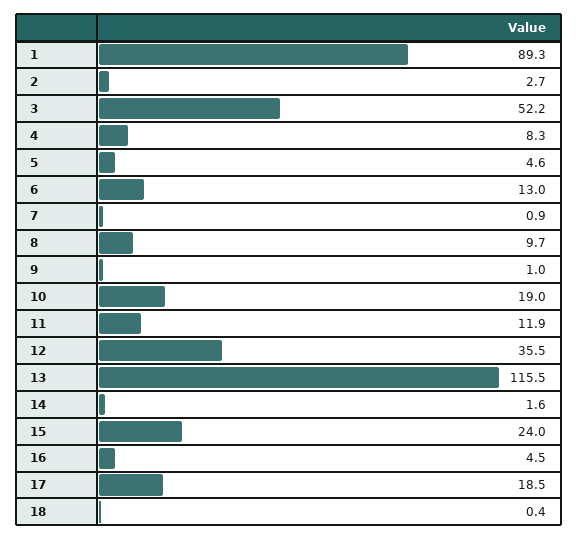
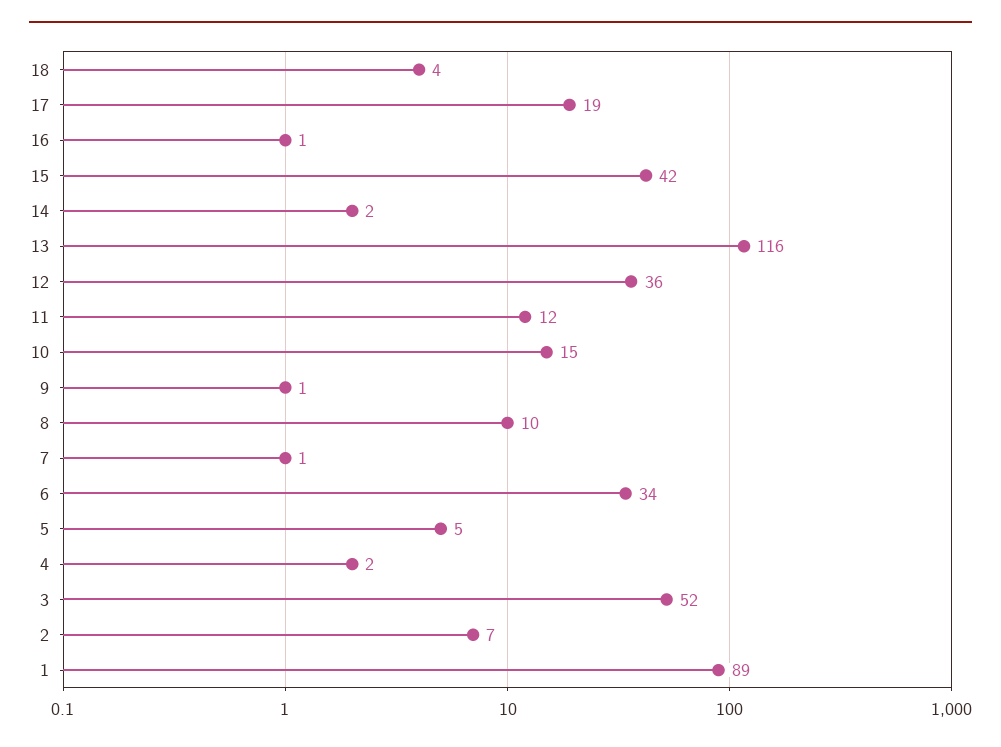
  {
    "1": 89.3,
-   "2": 2.7,
+   "2": 7,
    "3": 52.2,
-   "4": 8.3,
+   "4": 2,
    "5": 4.6,
-   "6": 13,
+   "6": 34,
    "7": 0.9,
    "8": 9.7,
    "9": 1,
-   "10": 19,
+   "10": 15,
    "11": 11.9,
    "12": 35.5,
    "13": 115.5,
    "14": 1.6,
-   "15": 24,
+   "15": 42,
-   "16": 4.5,
+   "16": 1,
    "17": 18.5,
-   "18": 0.4
+   "18": 4
  }

